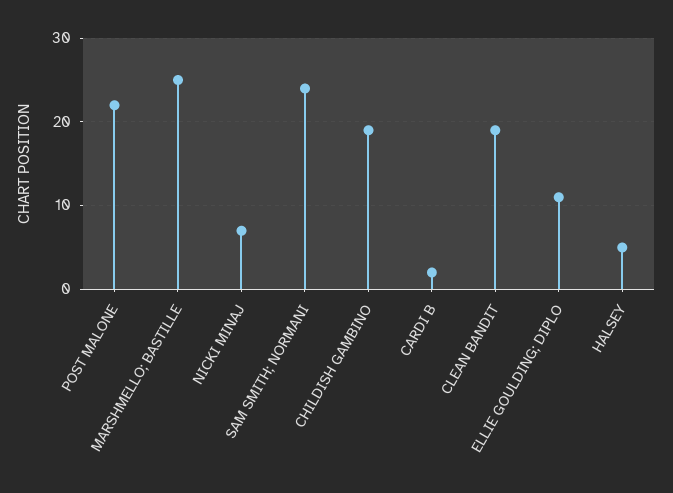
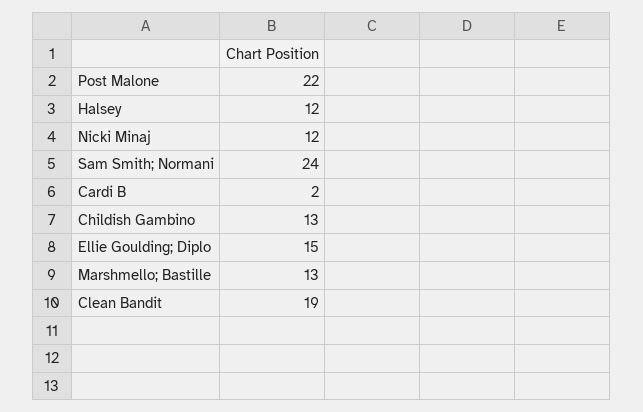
  {
    "POST MALONE": 22,
-   "MARSHMELLO; BASTILLE": 25,
+   "MARSHMELLO; BASTILLE": 13,
-   "NICKI MINAJ": 7,
+   "NICKI MINAJ": 12,
    "SAM SMITH; NORMANI": 24,
-   "CHILDISH GAMBINO": 19,
+   "CHILDISH GAMBINO": 13,
    "CARDI B": 2,
    "CLEAN BANDIT": 19,
-   "ELLIE GOULDING; DIPLO": 11,
+   "ELLIE GOULDING; DIPLO": 15,
-   "HALSEY": 5
+   "HALSEY": 12
  }

